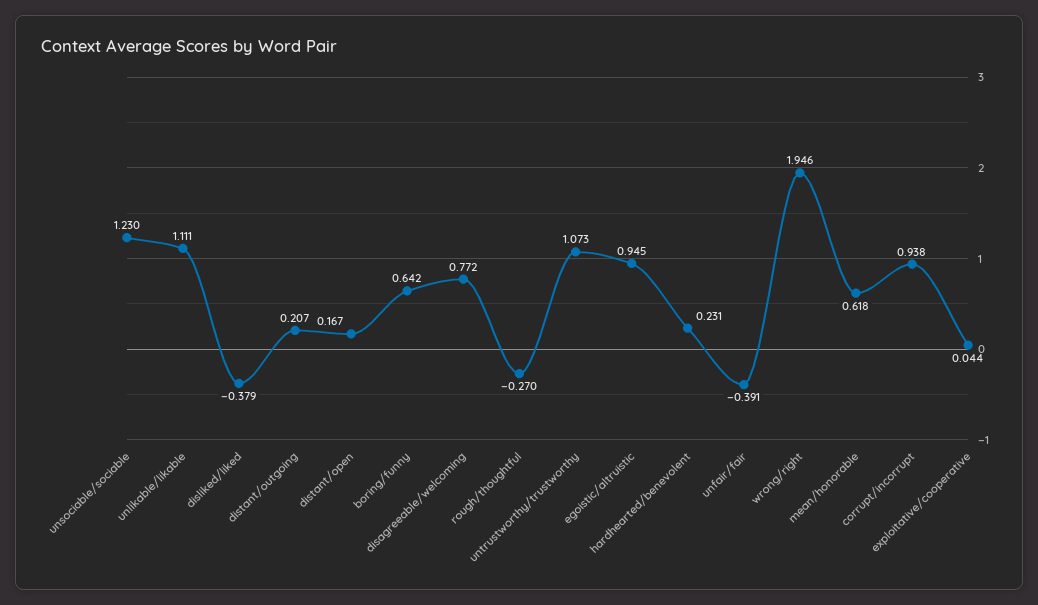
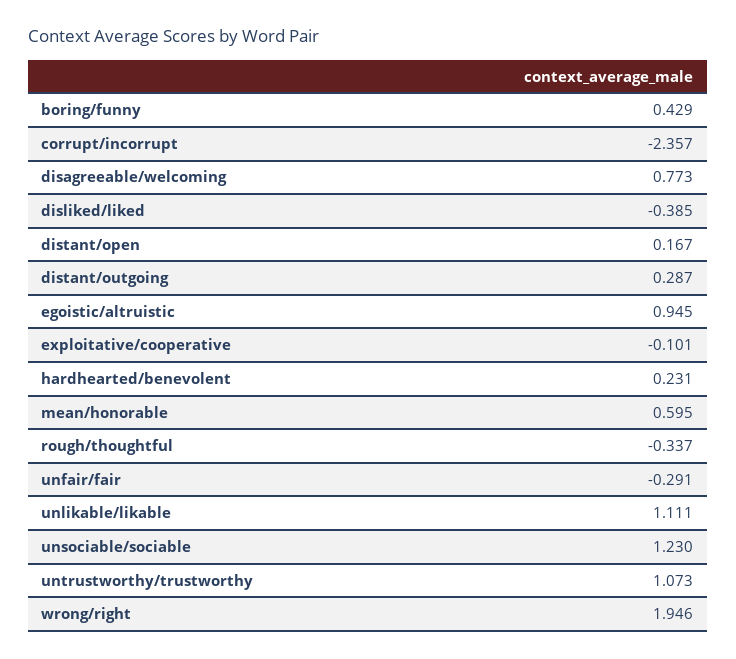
  {
    "unsociable/sociable": 1.23,
    "unlikable/likable": 1.111,
-   "disliked/liked": -0.379,
+   "disliked/liked": -0.385,
-   "distant/outgoing": 0.207,
+   "distant/outgoing": 0.287,
    "distant/open": 0.167,
-   "boring/funny": 0.642,
+   "boring/funny": 0.429,
-   "disagreeable/welcoming": 0.772,
+   "disagreeable/welcoming": 0.773,
-   "rough/thoughtful": -0.27,
+   "rough/thoughtful": -0.337,
    "untrustworthy/trustworthy": 1.073,
    "egoistic/altruistic": 0.945,
    "hardhearted/benevolent": 0.231,
-   "unfair/fair": -0.391,
+   "unfair/fair": -0.291,
    "wrong/right": 1.946,
-   "mean/honorable": 0.618,
+   "mean/honorable": 0.595,
-   "corrupt/incorrupt": 0.938,
+   "corrupt/incorrupt": -2.357,
-   "exploitative/cooperative": 0.044
+   "exploitative/cooperative": -0.101
  }

